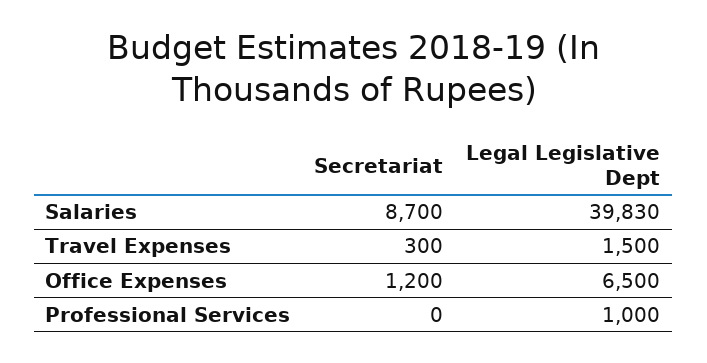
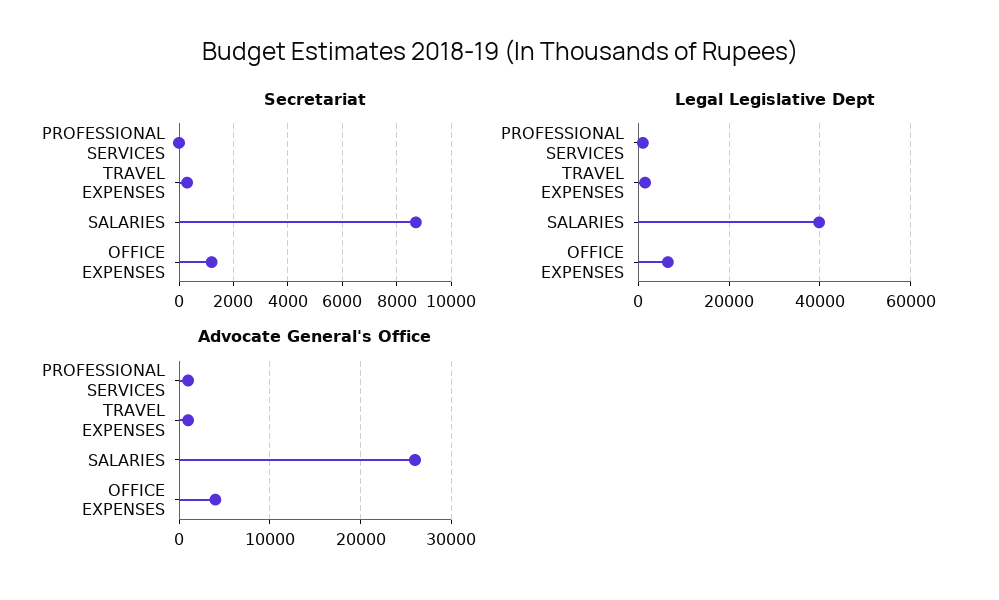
  {
    "Secretariat": {
      "Salaries": 8700,
      "Travel Expenses": 300,
      "Office Expenses": 1200,
      "Professional Services": 0
    },
    "Legal Legislative Dept": {
      "Salaries": 39830,
      "Travel Expenses": 1500,
      "Office Expenses": 6500,
      "Professional Services": 1000
-   }
+   },
+   "Advocate General's Office": {
+     "Professional Services": 1000,
+     "Travel Expenses": 1000,
+     "Salaries": 26000,
+     "Office Expenses": 4000
+   }
  }

